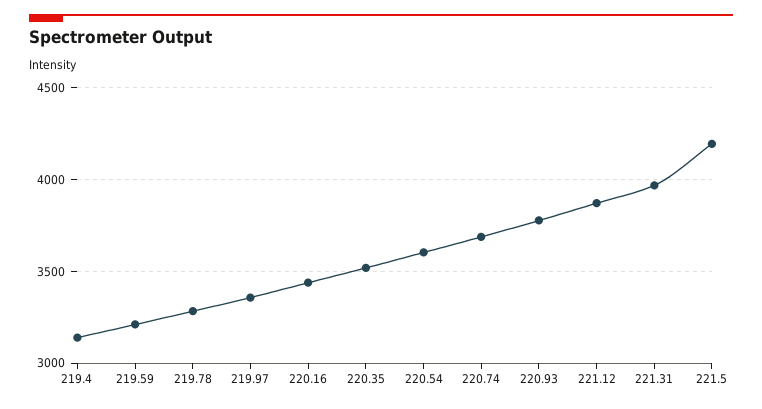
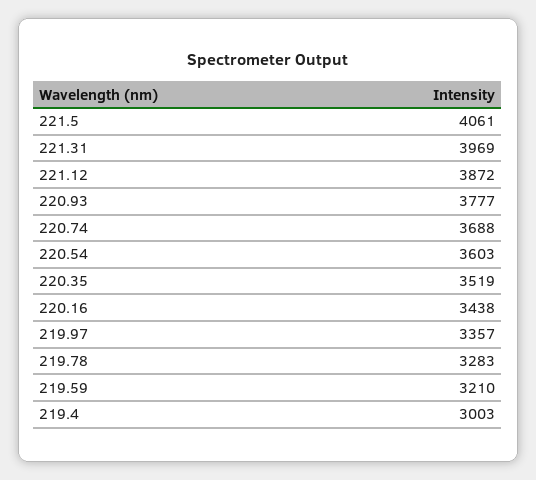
  {
-   "219.4": 3150,
+   "219.4": 3003,
    "219.59": 3210,
    "219.78": 3283,
    "219.97": 3357,
    "220.16": 3438,
    "220.35": 3519,
    "220.54": 3603,
    "220.74": 3688,
    "220.93": 3777,
    "221.12": 3872,
    "221.31": 3969,
-   "221.5": 4200
+   "221.5": 4061
  }

